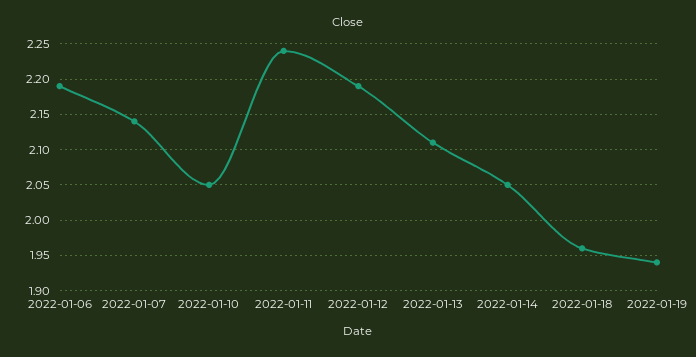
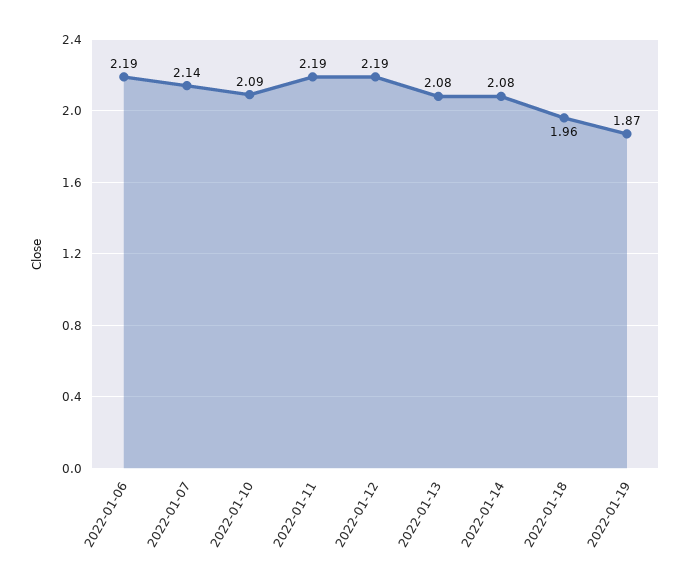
  {
    "2022-01-06": 2.19,
    "2022-01-07": 2.14,
-   "2022-01-10": 2.05,
+   "2022-01-10": 2.09,
-   "2022-01-11": 2.24,
+   "2022-01-11": 2.19,
    "2022-01-12": 2.19,
-   "2022-01-13": 2.11,
+   "2022-01-13": 2.08,
-   "2022-01-14": 2.05,
+   "2022-01-14": 2.08,
    "2022-01-18": 1.96,
-   "2022-01-19": 1.94
+   "2022-01-19": 1.87
  }

